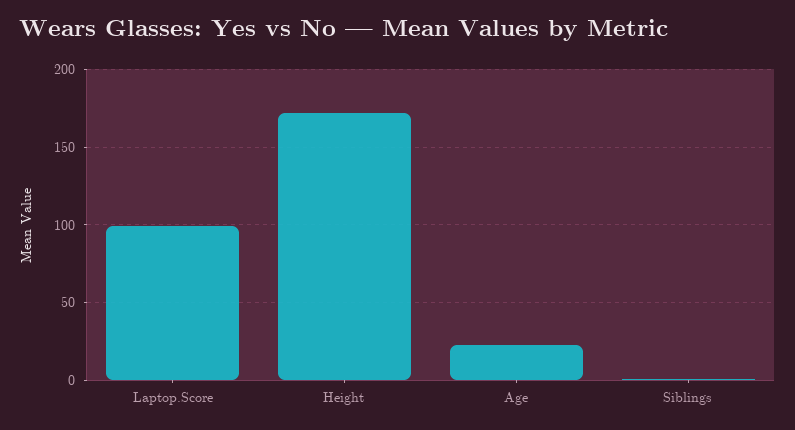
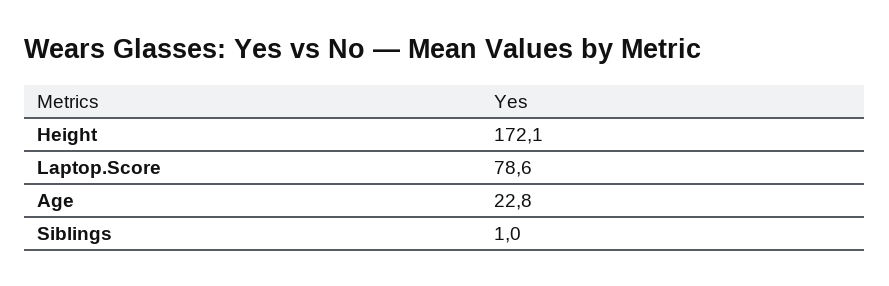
  {
-   "Laptop.Score": 100,
+   "Laptop.Score": 78.6,
    "Height": 172.1,
    "Age": 22.8,
    "Siblings": 1
  }

